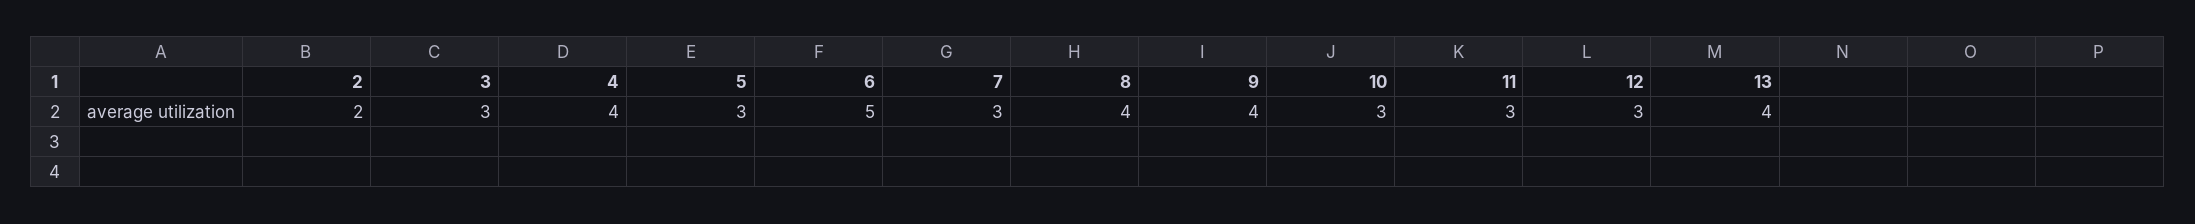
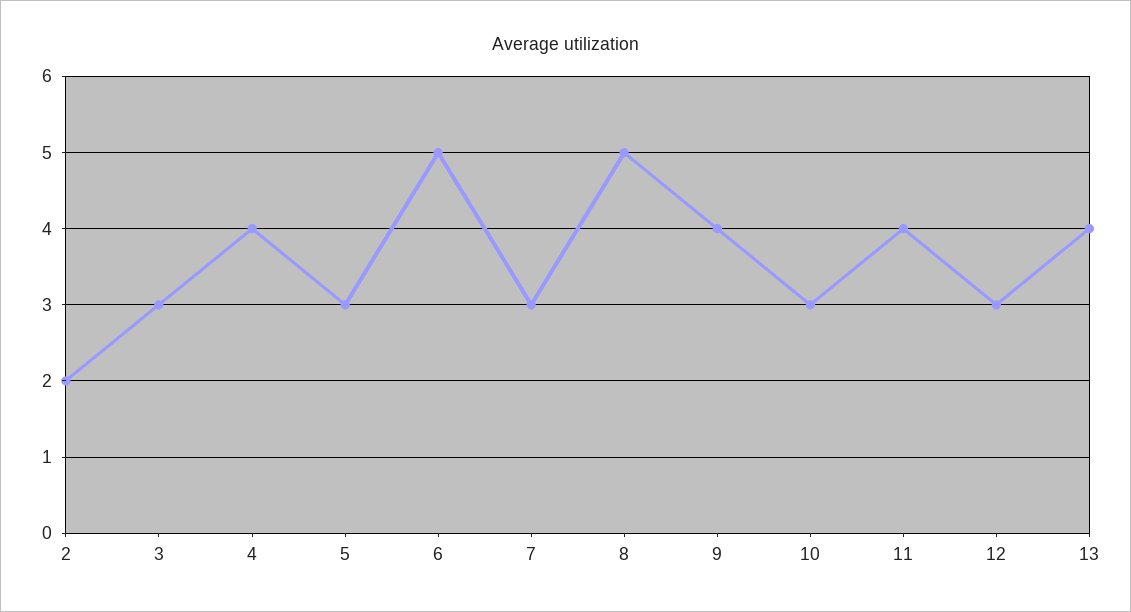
  {
    "2": 2,
    "3": 3,
    "4": 4,
    "5": 3,
    "6": 5,
    "7": 3,
-   "8": 4,
+   "8": 5,
    "9": 4,
    "10": 3,
-   "11": 3,
+   "11": 4,
    "12": 3,
    "13": 4
  }

